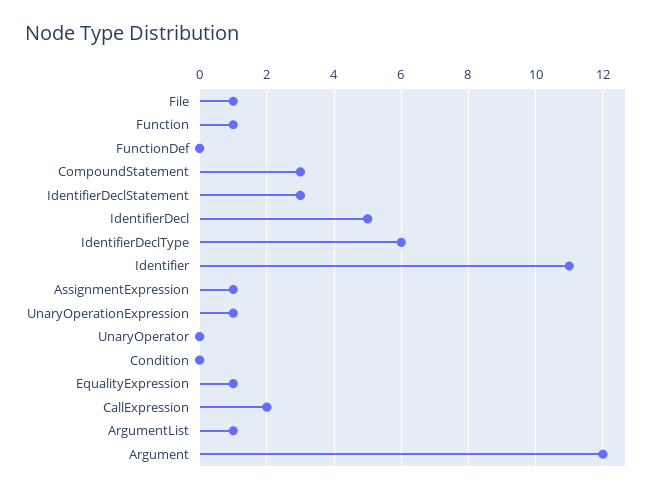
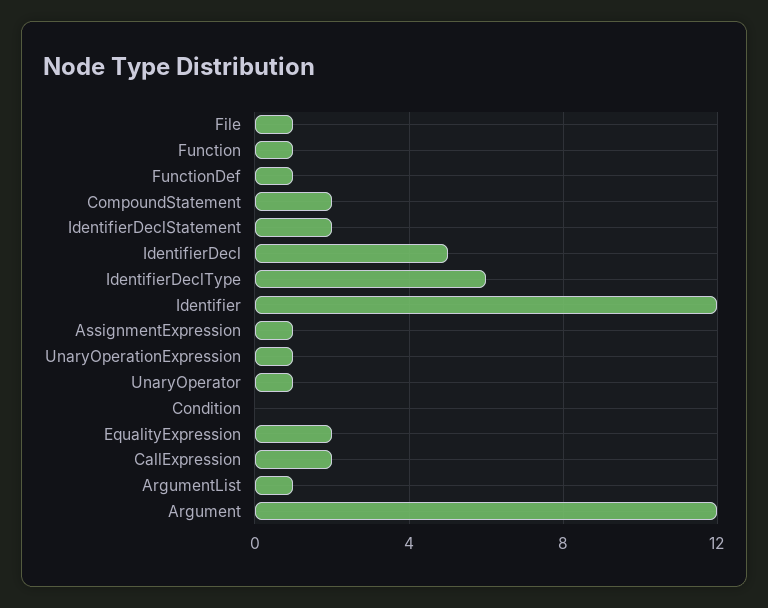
  {
    "File": 1,
    "Function": 1,
-   "FunctionDef": 0,
+   "FunctionDef": 1,
-   "CompoundStatement": 3,
+   "CompoundStatement": 2,
-   "IdentifierDeclStatement": 3,
+   "IdentifierDeclStatement": 2,
    "IdentifierDecl": 5,
    "IdentifierDeclType": 6,
-   "Identifier": 11,
+   "Identifier": 12,
    "AssignmentExpression": 1,
    "UnaryOperationExpression": 1,
-   "UnaryOperator": 0,
+   "UnaryOperator": 1,
    "Condition": 0,
-   "EqualityExpression": 1,
+   "EqualityExpression": 2,
    "CallExpression": 2,
    "ArgumentList": 1,
    "Argument": 12
  }

